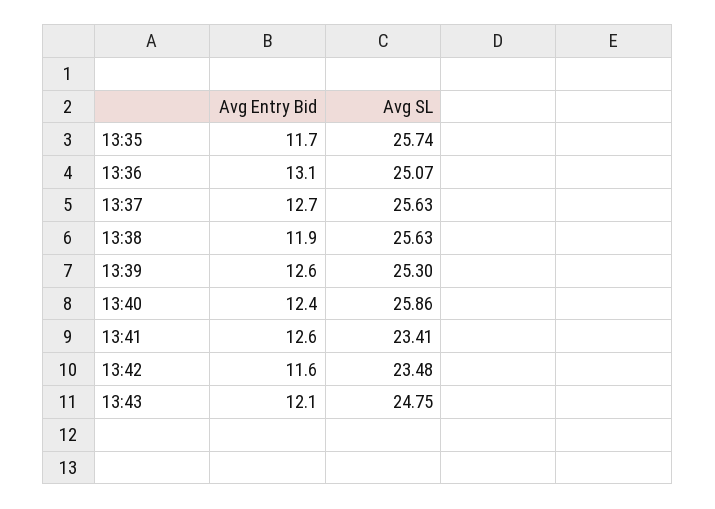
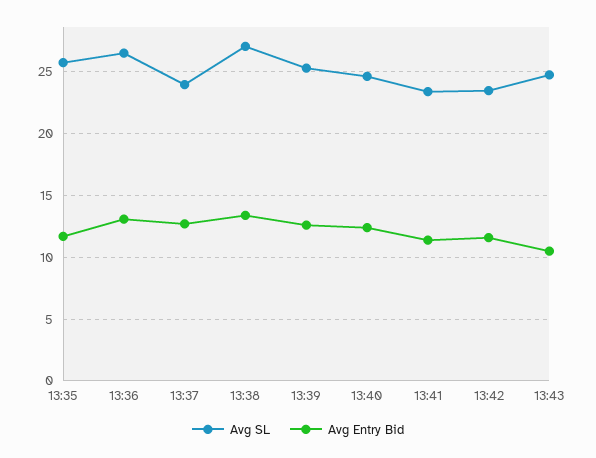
  {
    "Avg Entry Bid": {
      "13:35": 11.7,
      "13:36": 13.1,
      "13:37": 12.7,
-     "13:38": 11.9,
+     "13:38": 13.5,
      "13:39": 12.6,
      "13:40": 12.4,
-     "13:41": 12.6,
+     "13:41": 11.5,
      "13:42": 11.6,
-     "13:43": 12.1
+     "13:43": 10.5
    },
    "Avg SL": {
      "13:35": 25.74,
-     "13:36": 25.07,
+     "13:36": 26.5,
-     "13:37": 25.63,
+     "13:37": 24,
-     "13:38": 25.63,
+     "13:38": 27,
      "13:39": 25.3,
-     "13:40": 25.86,
+     "13:40": 24.5,
      "13:41": 23.41,
      "13:42": 23.48,
      "13:43": 24.75
    }
  }

